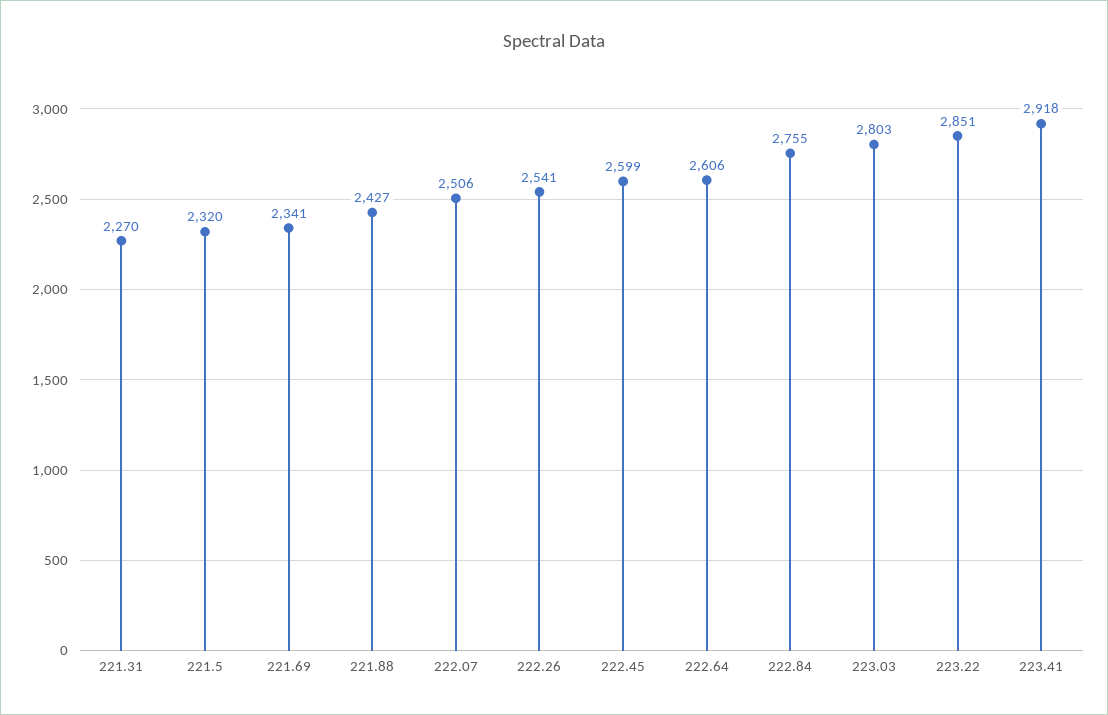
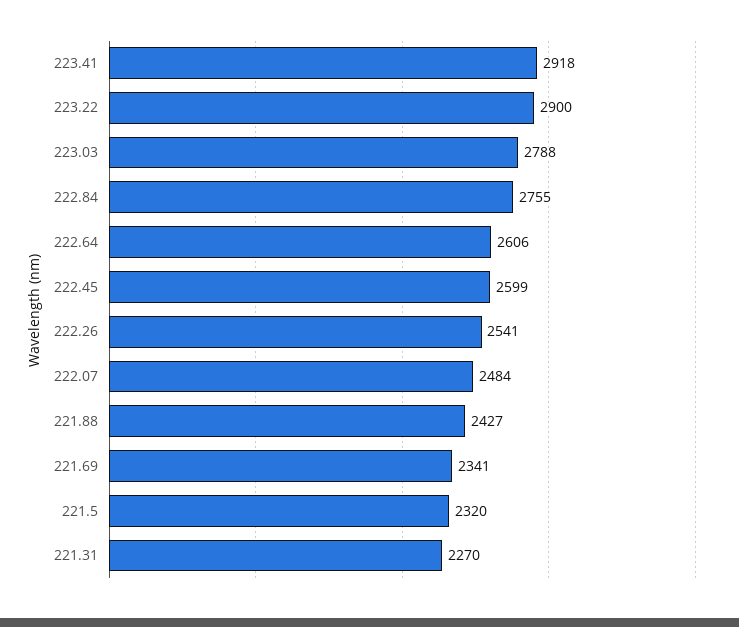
  {
    "221.31": 2270,
    "221.5": 2320,
    "221.69": 2341,
    "221.88": 2427,
-   "222.07": 2506,
+   "222.07": 2484,
    "222.26": 2541,
    "222.45": 2599,
    "222.64": 2606,
    "222.84": 2755,
-   "223.03": 2803,
+   "223.03": 2788,
-   "223.22": 2851,
+   "223.22": 2900,
    "223.41": 2918
  }

